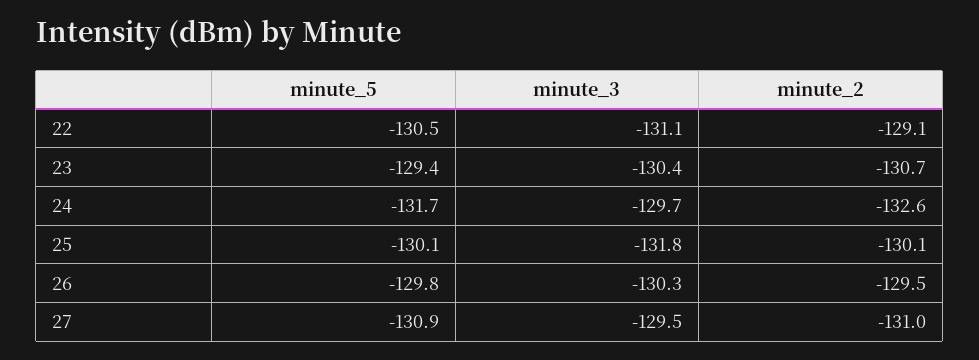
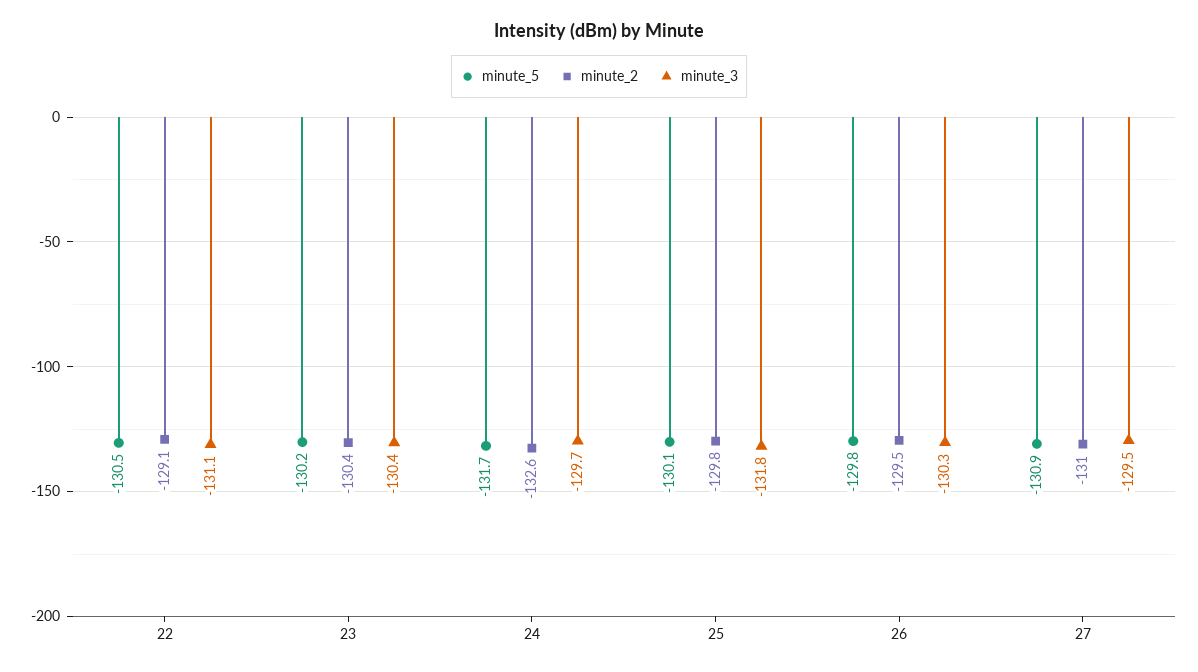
  {
    "minute_5": {
      "22": -130.5,
-     "23": -129.4,
+     "23": -130.2,
      "24": -131.7,
      "25": -130.1,
      "26": -129.8,
      "27": -130.9
    },
    "minute_3": {
      "22": -131.1,
      "23": -130.4,
      "24": -129.7,
      "25": -131.8,
      "26": -130.3,
      "27": -129.5
    },
    "minute_2": {
      "22": -129.1,
-     "23": -130.7,
+     "23": -130.4,
      "24": -132.6,
-     "25": -130.1,
+     "25": -129.8,
      "26": -129.5,
      "27": -131
    }
  }

